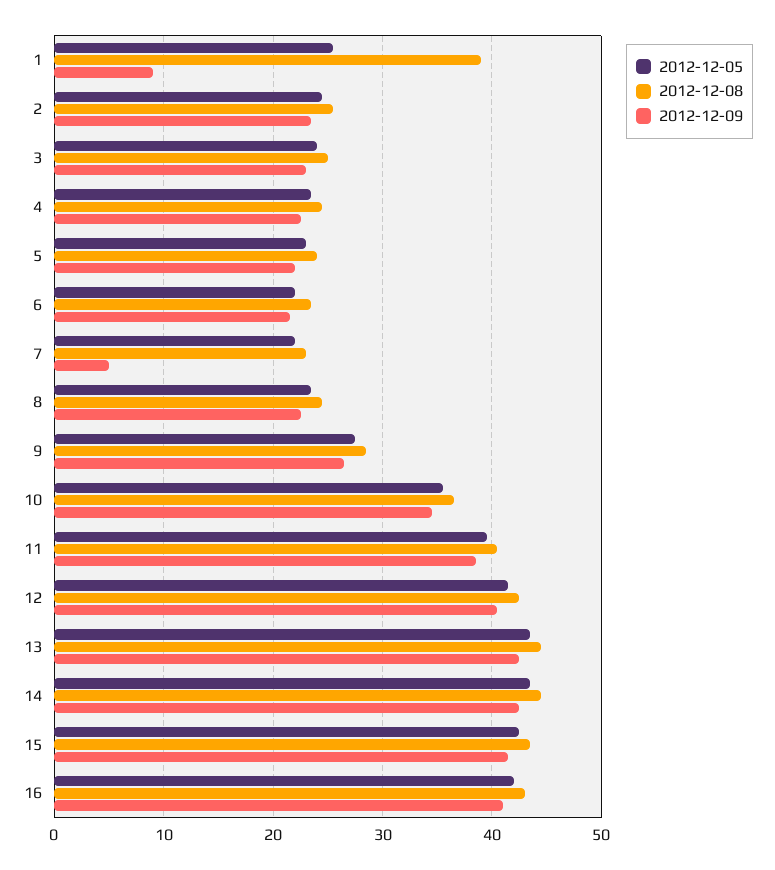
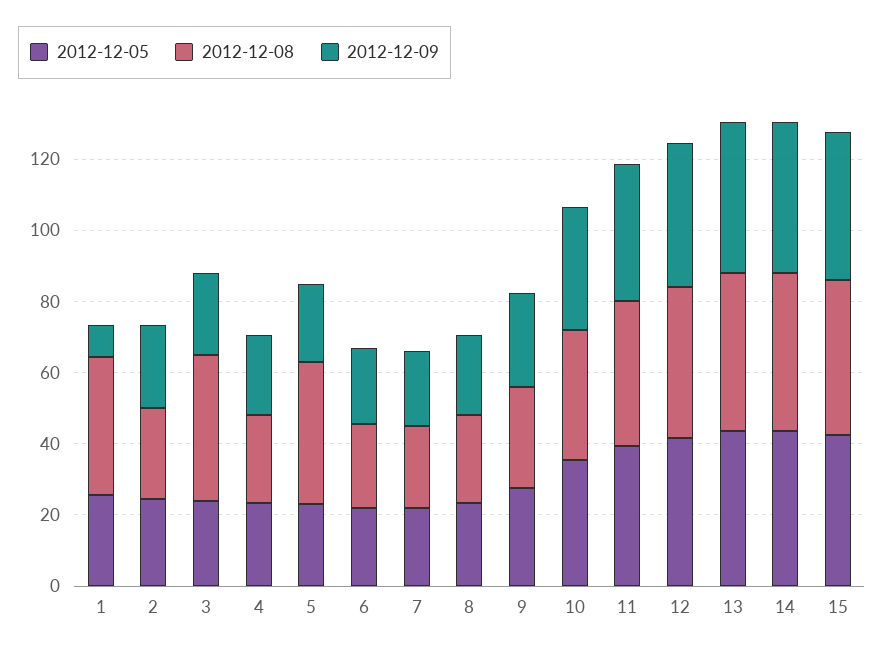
  {
    "2012-12-05": {
      "1": 26,
      "2": 25,
      "3": 24,
      "4": 24,
      "5": 23,
      "6": 22,
      "7": 22,
      "8": 24,
      "9": 28,
      "10": 36,
      "11": 40,
      "12": 42,
      "13": 44,
      "14": 44,
-     "15": 43,
+     "15": 43
-     "16": 42
    },
    "2012-12-08": {
      "1": 39,
      "2": 26,
-     "3": 25,
+     "3": 40,
      "4": 25,
-     "5": 24,
+     "5": 40,
      "6": 24,
      "7": 23,
      "8": 25,
      "9": 29,
      "10": 37,
      "11": 41,
      "12": 43,
      "13": 45,
      "14": 45,
-     "15": 44,
+     "15": 44
-     "16": 43
    },
    "2012-12-09": {
      "1": 9,
      "2": 24,
      "3": 23,
      "4": 23,
      "5": 22,
      "6": 22,
-     "7": 5,
+     "7": 20,
      "8": 23,
      "9": 27,
      "10": 35,
      "11": 39,
      "12": 41,
      "13": 43,
      "14": 43,
-     "15": 42,
+     "15": 42
-     "16": 41
    }
  }

